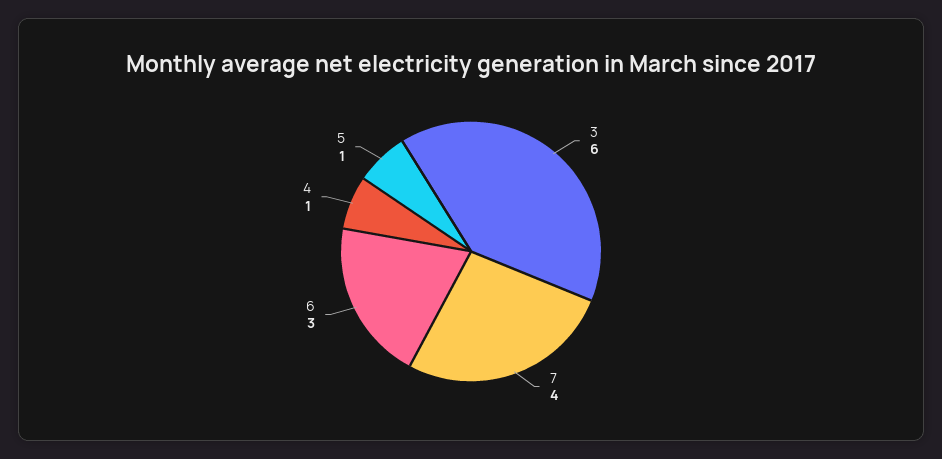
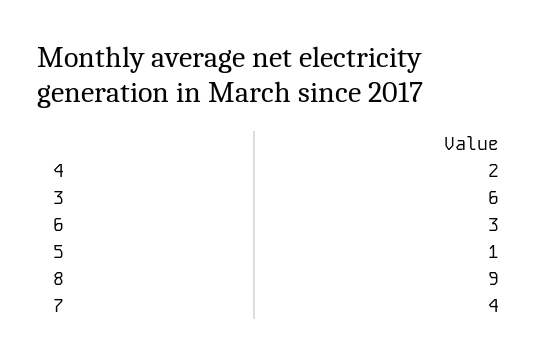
  {
    "3": 6,
    "7": 4,
    "6": 3,
-   "4": 1,
+   "4": 2,
-   "5": 1
+   "5": 1,
+   "8": 9
  }

